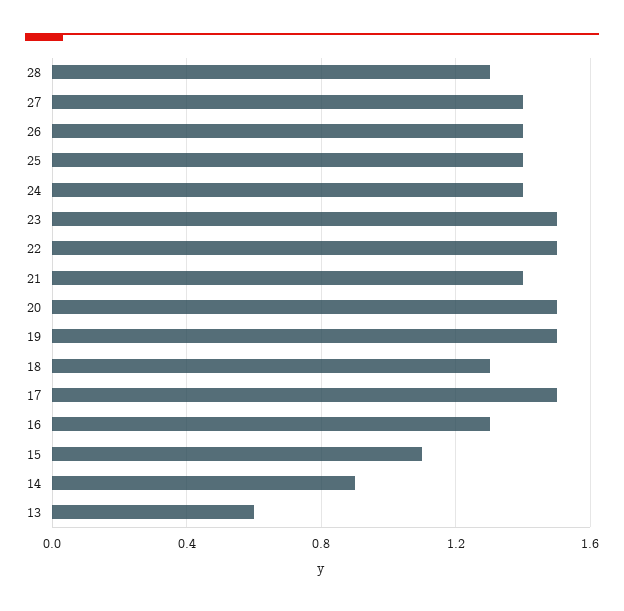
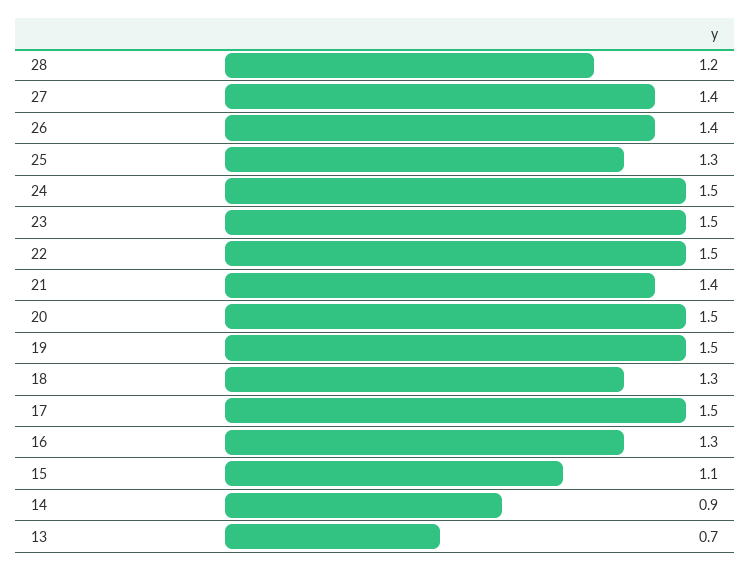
  {
-   "28": 1.3,
+   "28": 1.2,
    "27": 1.4,
    "26": 1.4,
-   "25": 1.4,
+   "25": 1.3,
-   "24": 1.4,
+   "24": 1.5,
    "23": 1.5,
    "22": 1.5,
    "21": 1.4,
    "20": 1.5,
    "19": 1.5,
    "18": 1.3,
    "17": 1.5,
    "16": 1.3,
    "15": 1.1,
    "14": 0.9,
-   "13": 0.6
+   "13": 0.7
  }

